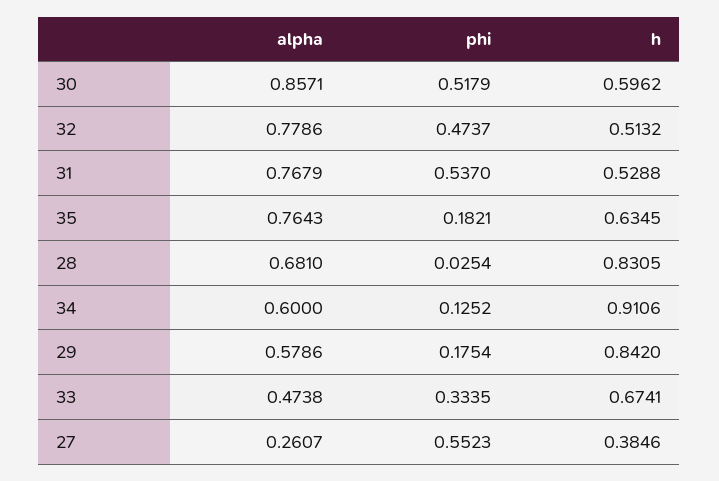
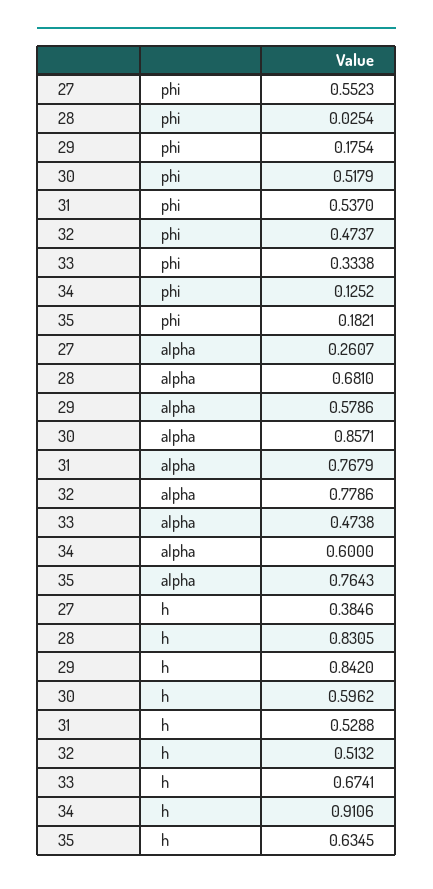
  {
    "alpha": {
      "30": 0.8571,
      "32": 0.7786,
      "31": 0.7679,
      "35": 0.7643,
      "28": 0.681,
      "34": 0.6,
      "29": 0.5786,
      "33": 0.4738,
      "27": 0.2607
    },
    "phi": {
      "30": 0.5179,
      "32": 0.4737,
      "31": 0.537,
      "35": 0.1821,
      "28": 0.0254,
      "34": 0.1252,
      "29": 0.1754,
-     "33": 0.3335,
+     "33": 0.3338,
      "27": 0.5523
    },
    "h": {
      "30": 0.5962,
      "32": 0.5132,
      "31": 0.5288,
      "35": 0.6345,
      "28": 0.8305,
      "34": 0.9106,
      "29": 0.842,
      "33": 0.6741,
      "27": 0.3846
    }
  }

